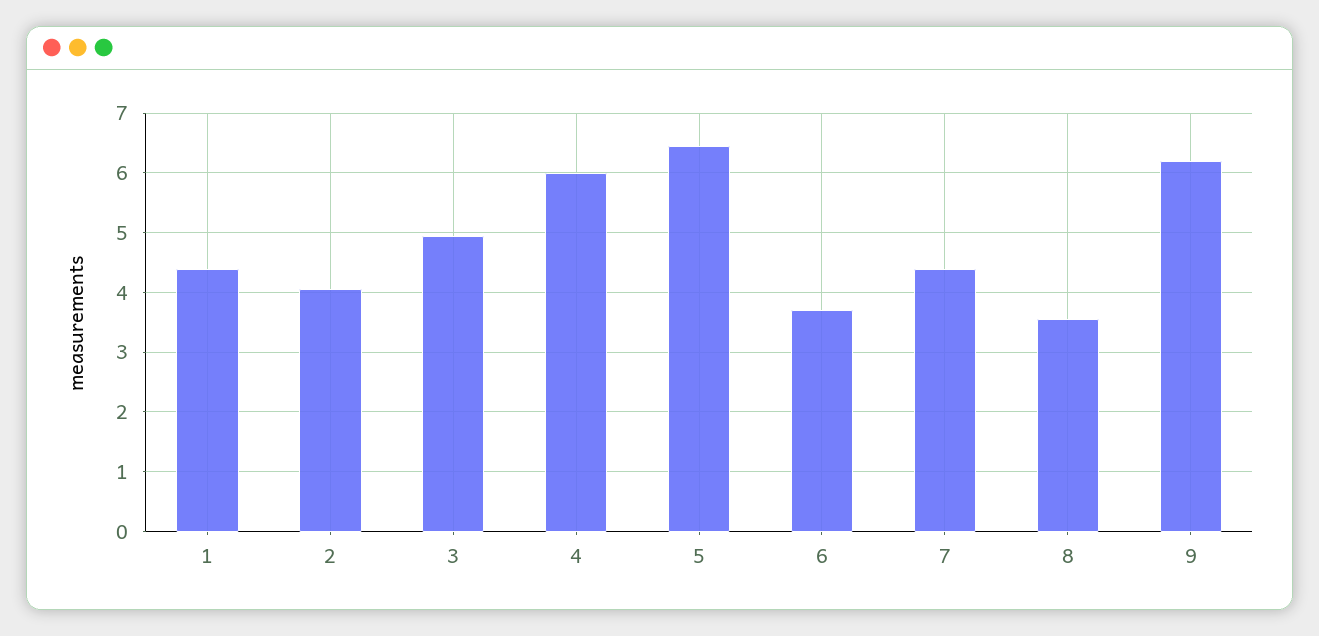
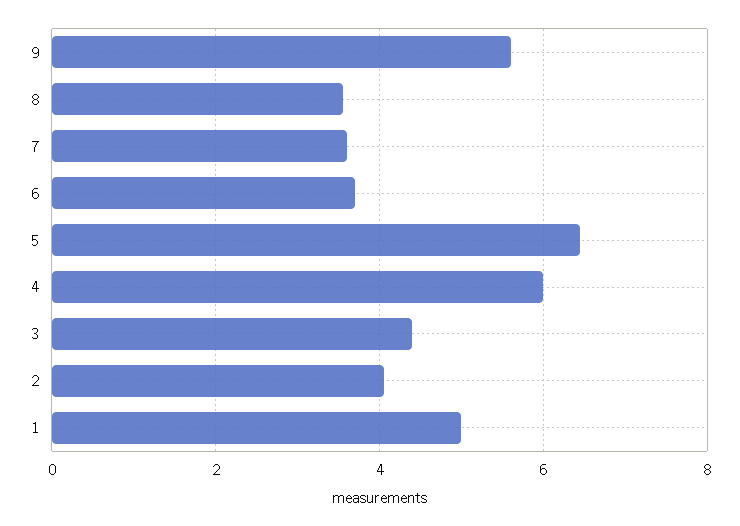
  {
-   "1": 4.4,
+   "1": 5,
    "2": 4,
-   "3": 5,
+   "3": 4.4,
    "4": 6,
    "5": 6.4,
    "6": 3.8,
-   "7": 4.4,
+   "7": 3.6,
    "8": 3.6,
-   "9": 6.2
+   "9": 5.6
  }

